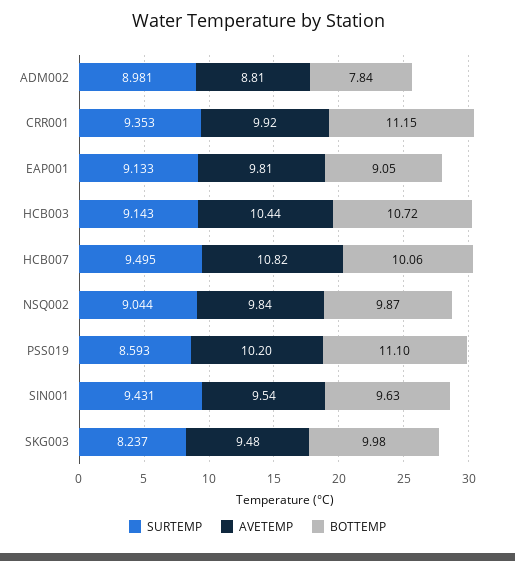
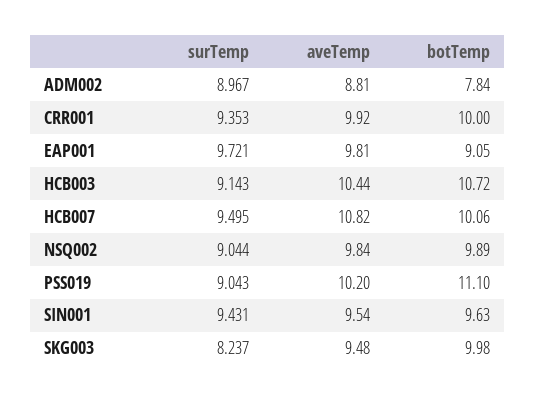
  {
    "SURTEMP": {
-     "ADM002": 8.981,
+     "ADM002": 8.967,
      "CRR001": 9.353,
-     "EAP001": 9.133,
+     "EAP001": 9.721,
      "HCB003": 9.143,
      "HCB007": 9.495,
      "NSQ002": 9.044,
-     "PSS019": 8.593,
+     "PSS019": 9.043,
      "SIN001": 9.431,
      "SKG003": 8.237
    },
    "AVETEMP": {
      "ADM002": 8.81,
      "CRR001": 9.92,
      "EAP001": 9.81,
      "HCB003": 10.44,
      "HCB007": 10.82,
      "NSQ002": 9.84,
      "PSS019": 10.2,
      "SIN001": 9.54,
      "SKG003": 9.48
    },
    "BOTTEMP": {
      "ADM002": 7.84,
-     "CRR001": 11.15,
+     "CRR001": 10,
      "EAP001": 9.05,
      "HCB003": 10.72,
      "HCB007": 10.06,
-     "NSQ002": 9.87,
+     "NSQ002": 9.89,
      "PSS019": 11.1,
      "SIN001": 9.63,
      "SKG003": 9.98
    }
  }

